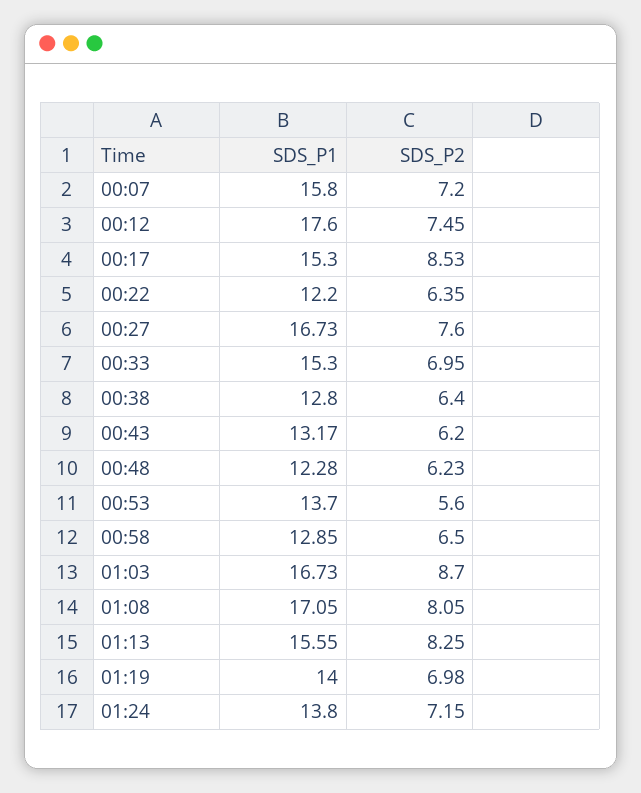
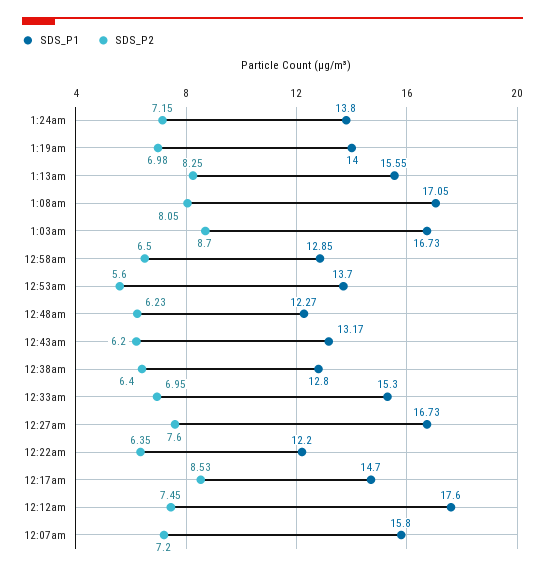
  {
    "SDS_P1": {
      "00:07": 15.8,
      "00:12": 17.6,
-     "00:17": 15.3,
+     "00:17": 14.7,
      "00:22": 12.2,
      "00:27": 16.73,
      "00:33": 15.3,
      "00:38": 12.8,
      "00:43": 13.17,
-     "00:48": 12.28,
+     "00:48": 12.27,
      "00:53": 13.7,
      "00:58": 12.85,
      "01:03": 16.73,
      "01:08": 17.05,
      "01:13": 15.55,
      "01:19": 14,
      "01:24": 13.8
    },
    "SDS_P2": {
      "00:07": 7.2,
      "00:12": 7.45,
      "00:17": 8.53,
      "00:22": 6.35,
      "00:27": 7.6,
      "00:33": 6.95,
      "00:38": 6.4,
      "00:43": 6.2,
      "00:48": 6.23,
      "00:53": 5.6,
      "00:58": 6.5,
      "01:03": 8.7,
      "01:08": 8.05,
      "01:13": 8.25,
      "01:19": 6.98,
      "01:24": 7.15
    }
  }

